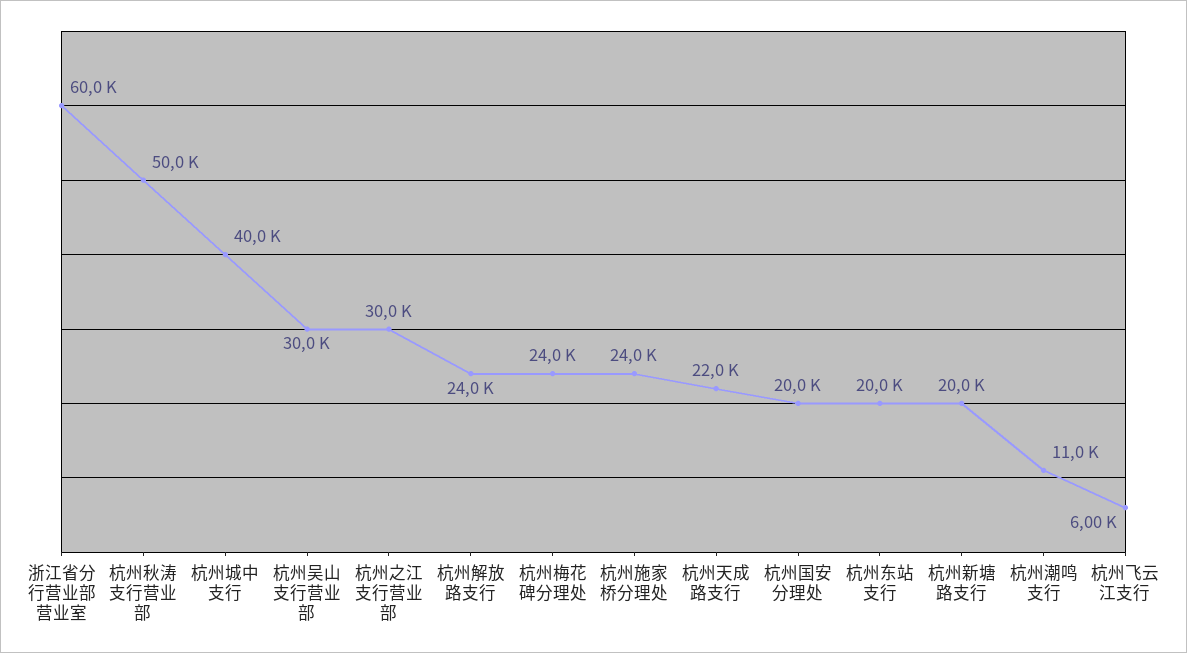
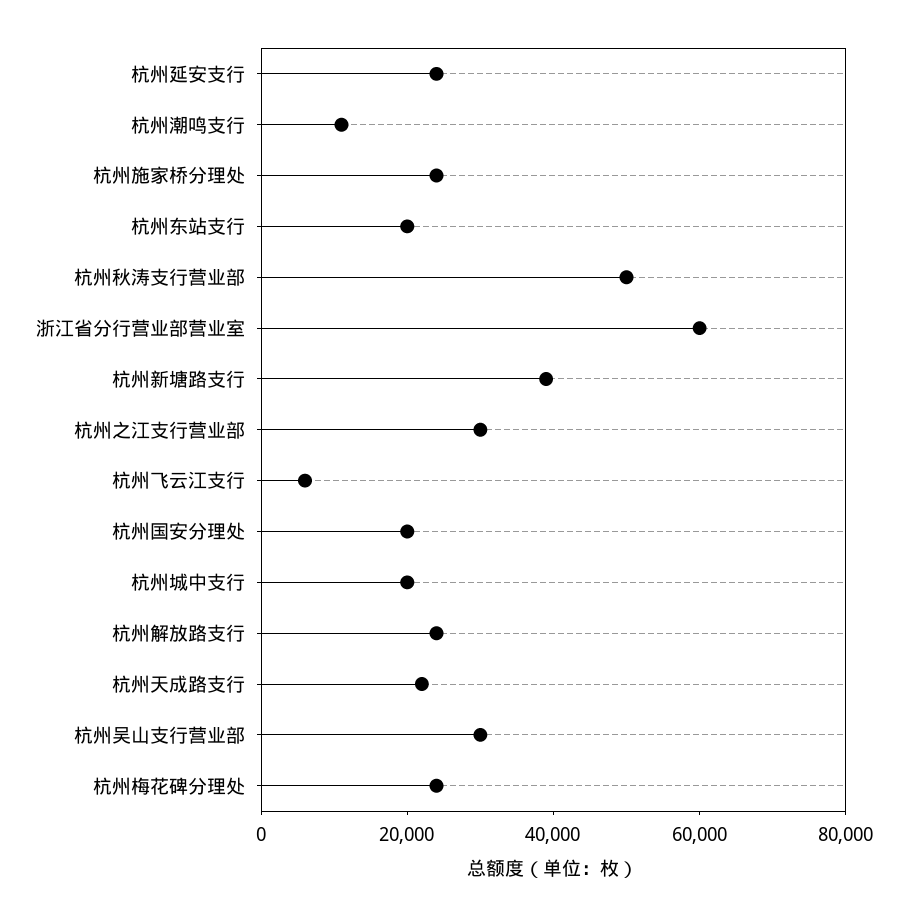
  {
    "浙江省分行营业部营业室": 60000,
    "杭州秋涛支行营业部": 50000,
-   "杭州城中支行": 40000,
+   "杭州城中支行": 20000,
    "杭州吴山支行营业部": 30000,
    "杭州之江支行营业部": 30000,
    "杭州解放路支行": 24000,
    "杭州梅花碑分理处": 24000,
    "杭州施家桥分理处": 24000,
    "杭州天成路支行": 22000,
    "杭州国安分理处": 20000,
    "杭州东站支行": 20000,
-   "杭州新塘路支行": 20000,
+   "杭州新塘路支行": 40000,
    "杭州潮鸣支行": 11000,
-   "杭州飞云江支行": 6000
+   "杭州飞云江支行": 6000,
+   "杭州延安支行": 25000
  }

